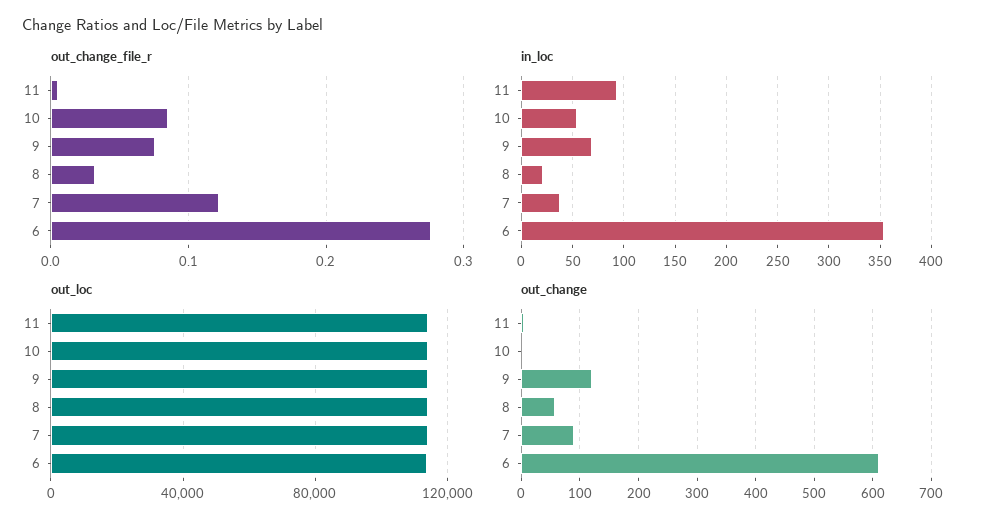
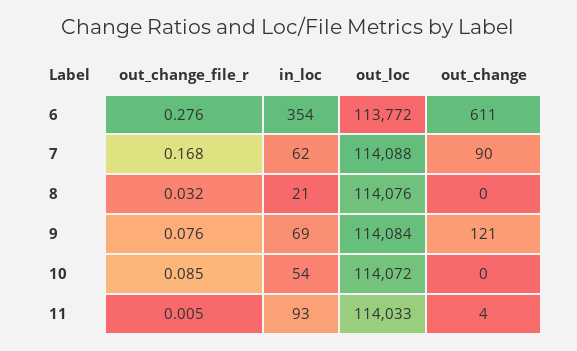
  {
    "out_change_file_r": {
      "11": 0.005,
      "10": 0.085,
      "9": 0.076,
      "8": 0.032,
-     "7": 0.12,
+     "7": 0.168,
      "6": 0.276
    },
    "in_loc": {
      "11": 93,
      "10": 54,
      "9": 69,
      "8": 21,
-     "7": 40,
+     "7": 62,
      "6": 354
    },
    "out_loc": {
      "11": 114033,
      "10": 114072,
      "9": 114084,
      "8": 114076,
      "7": 114088,
      "6": 113772
    },
    "out_change": {
      "11": 4,
      "10": 0,
      "9": 121,
-     "8": 60,
+     "8": 0,
      "7": 90,
      "6": 611
    }
  }

